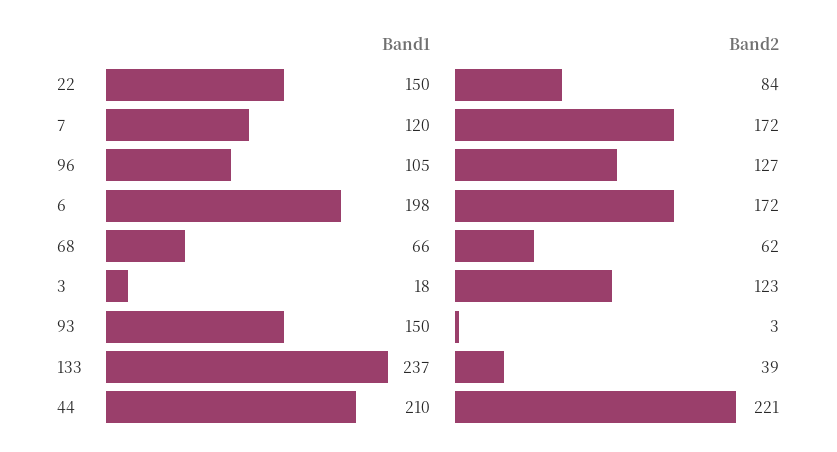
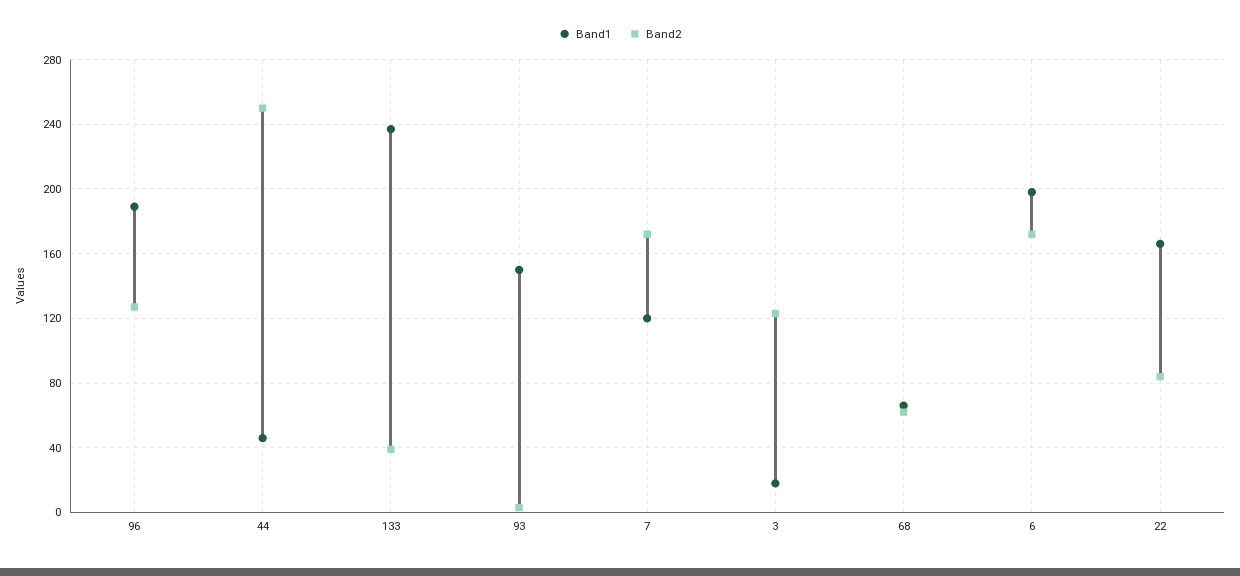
  {
    "Band1": {
-     "22": 150,
+     "22": 165,
      "7": 120,
-     "96": 105,
+     "96": 190,
      "6": 198,
      "68": 66,
      "3": 18,
      "93": 150,
      "133": 237,
-     "44": 210
+     "44": 45
    },
    "Band2": {
      "22": 84,
      "7": 172,
      "96": 127,
      "6": 172,
      "68": 62,
      "3": 123,
      "93": 3,
      "133": 39,
-     "44": 221
+     "44": 250
    }
  }

